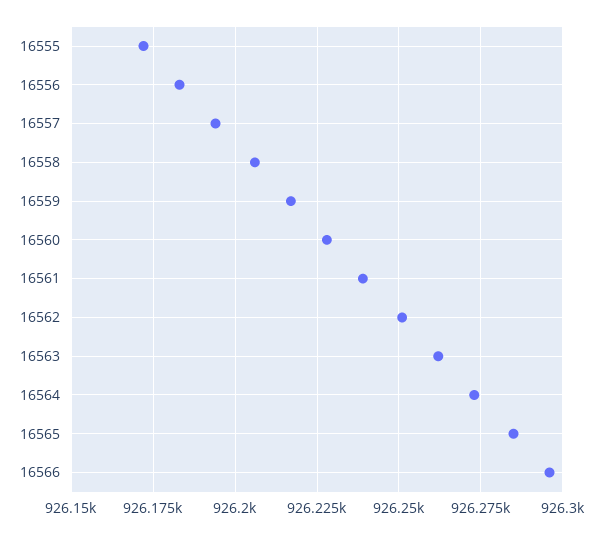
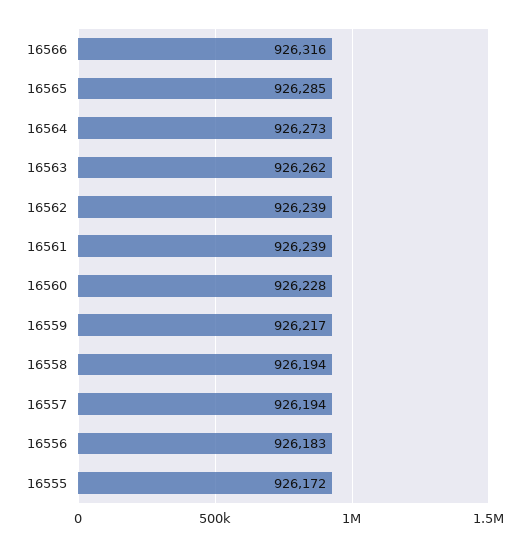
  {
    "16555": 926172,
    "16556": 926183,
    "16557": 926194,
-   "16558": 926205,
+   "16558": 926194,
    "16559": 926217,
    "16560": 926228,
    "16561": 926239,
-   "16562": 926250,
+   "16562": 926239,
    "16563": 926262,
    "16564": 926273,
    "16565": 926285,
-   "16566": 926295
+   "16566": 926316
  }

